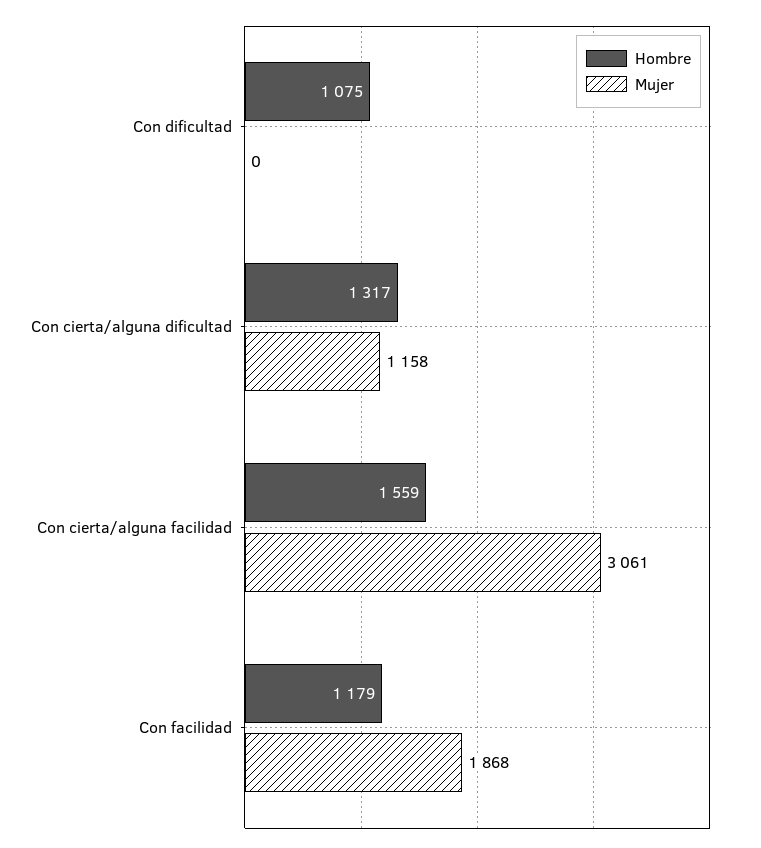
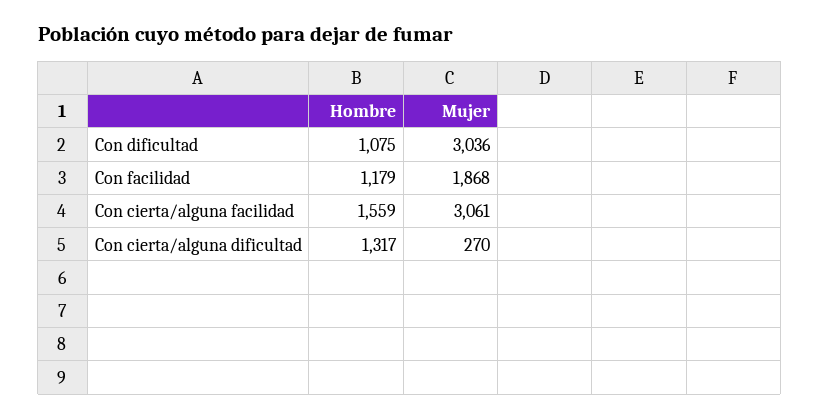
  {
    "Hombre": {
      "Con dificultad": 1075,
      "Con cierta/alguna dificultad": 1317,
      "Con cierta/alguna facilidad": 1559,
      "Con facilidad": 1179
    },
    "Mujer": {
-     "Con dificultad": 0,
+     "Con dificultad": 3036,
-     "Con cierta/alguna dificultad": 1158,
+     "Con cierta/alguna dificultad": 270,
      "Con cierta/alguna facilidad": 3061,
      "Con facilidad": 1868
    }
  }

